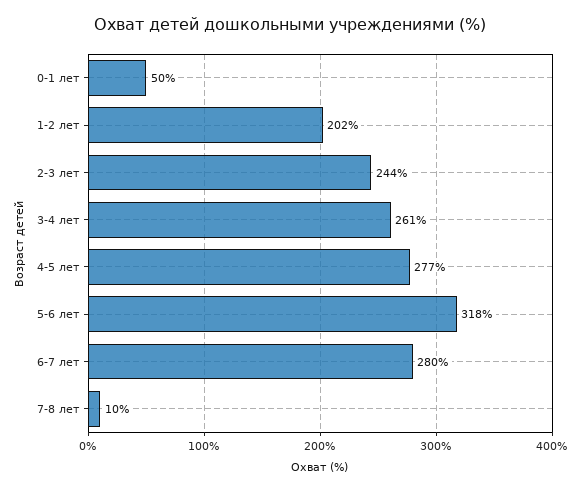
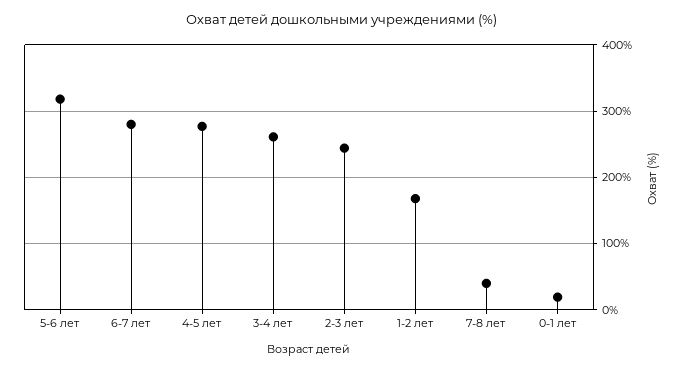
  {
-   "0-1 лет": 50,
+   "0-1 лет": 20,
-   "1-2 лет": 202,
+   "1-2 лет": 170,
    "2-3 лет": 244,
    "3-4 лет": 261,
    "4-5 лет": 277,
    "5-6 лет": 318,
    "6-7 лет": 280,
-   "7-8 лет": 10
+   "7-8 лет": 40
  }

